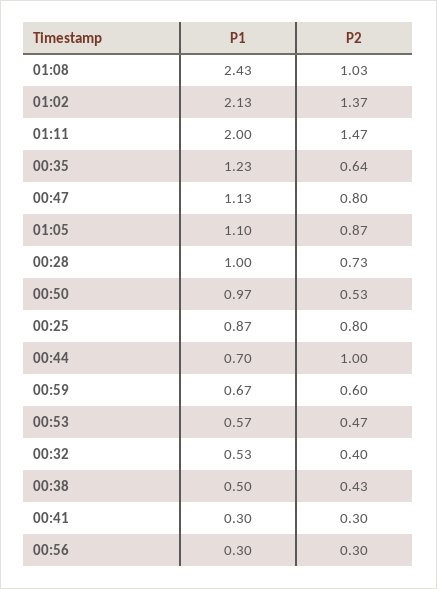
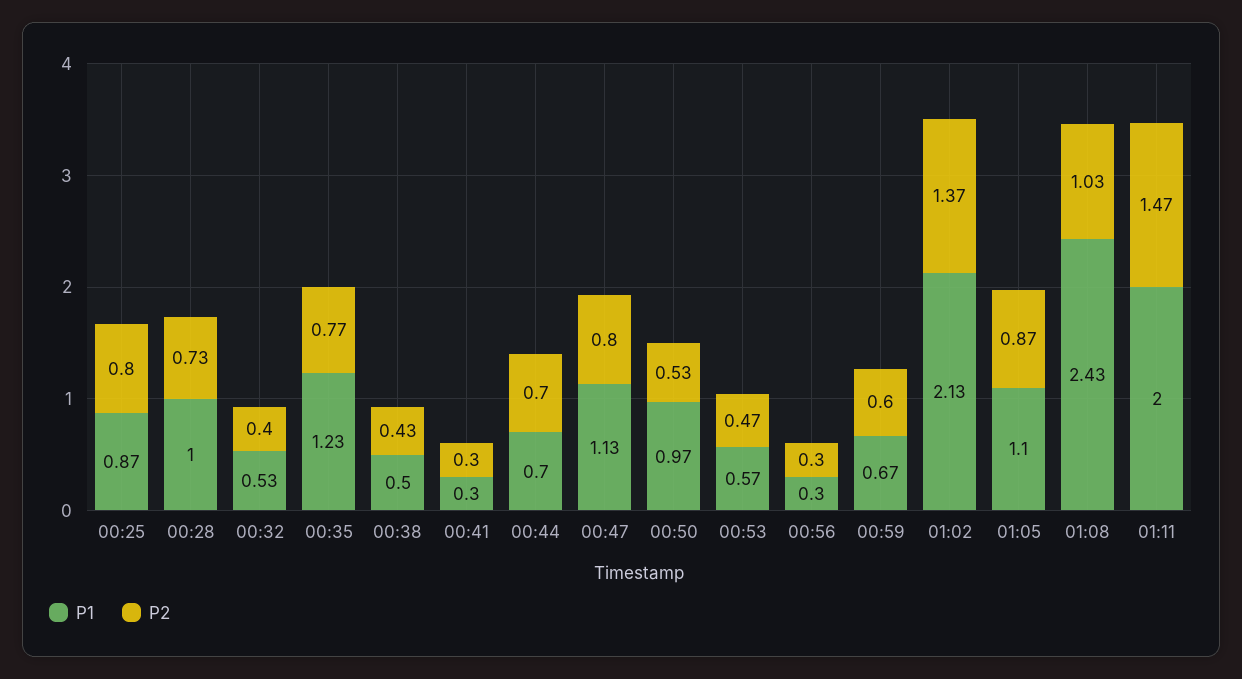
  {
    "P1": {
      "01:08": 2.43,
      "01:02": 2.13,
      "01:11": 2,
      "00:35": 1.23,
      "00:47": 1.13,
      "01:05": 1.1,
      "00:28": 1,
      "00:50": 0.97,
      "00:25": 0.87,
      "00:44": 0.7,
      "00:59": 0.67,
      "00:53": 0.57,
      "00:32": 0.53,
      "00:38": 0.5,
      "00:41": 0.3,
      "00:56": 0.3
    },
    "P2": {
      "01:08": 1.03,
      "01:02": 1.37,
      "01:11": 1.47,
-     "00:35": 0.64,
+     "00:35": 0.77,
      "00:47": 0.8,
      "01:05": 0.87,
      "00:28": 0.73,
      "00:50": 0.53,
      "00:25": 0.8,
-     "00:44": 1,
+     "00:44": 0.7,
      "00:59": 0.6,
      "00:53": 0.47,
      "00:32": 0.4,
      "00:38": 0.43,
      "00:41": 0.3,
      "00:56": 0.3
    }
  }

